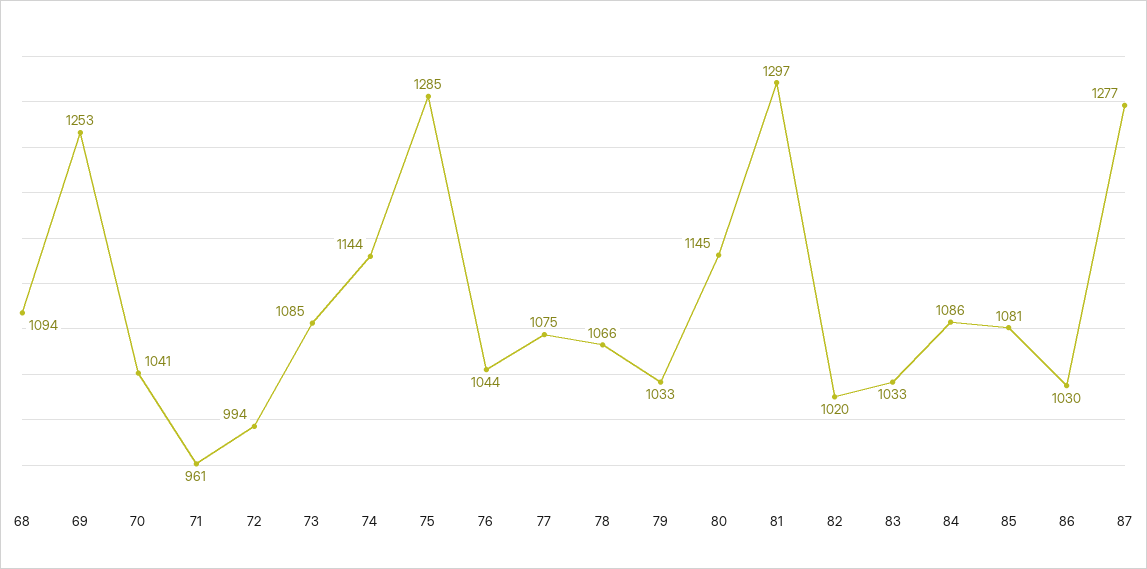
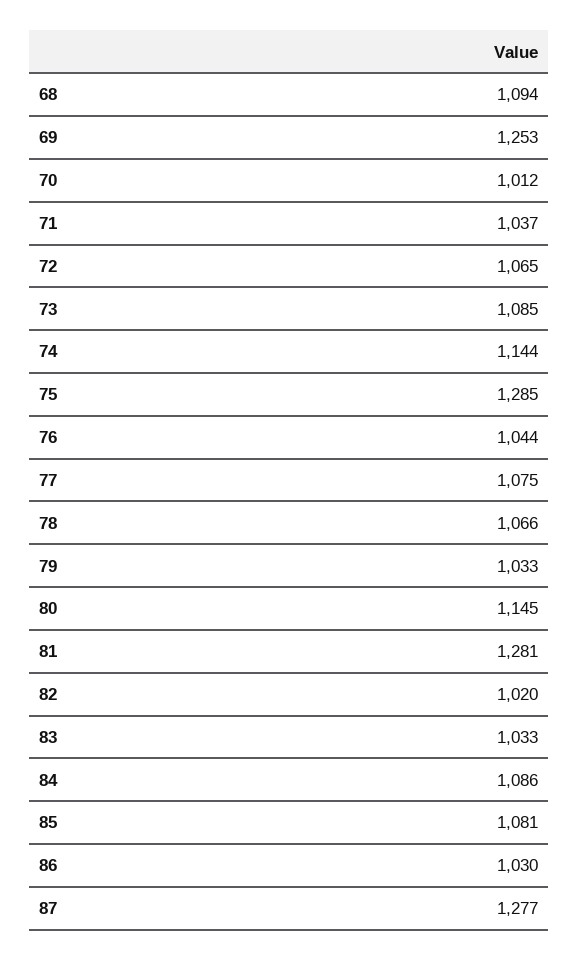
  {
    "68": 1094,
    "69": 1253,
-   "70": 1041,
+   "70": 1012,
-   "71": 961,
+   "71": 1037,
-   "72": 994,
+   "72": 1065,
    "73": 1085,
    "74": 1144,
    "75": 1285,
    "76": 1044,
    "77": 1075,
    "78": 1066,
    "79": 1033,
    "80": 1145,
-   "81": 1297,
+   "81": 1281,
    "82": 1020,
    "83": 1033,
    "84": 1086,
    "85": 1081,
    "86": 1030,
    "87": 1277
  }

